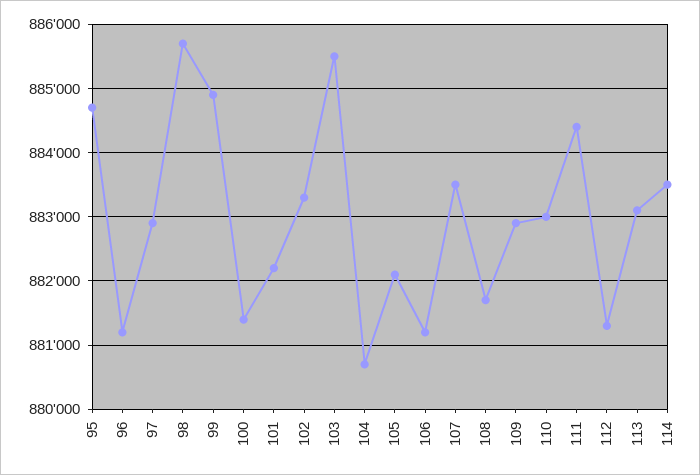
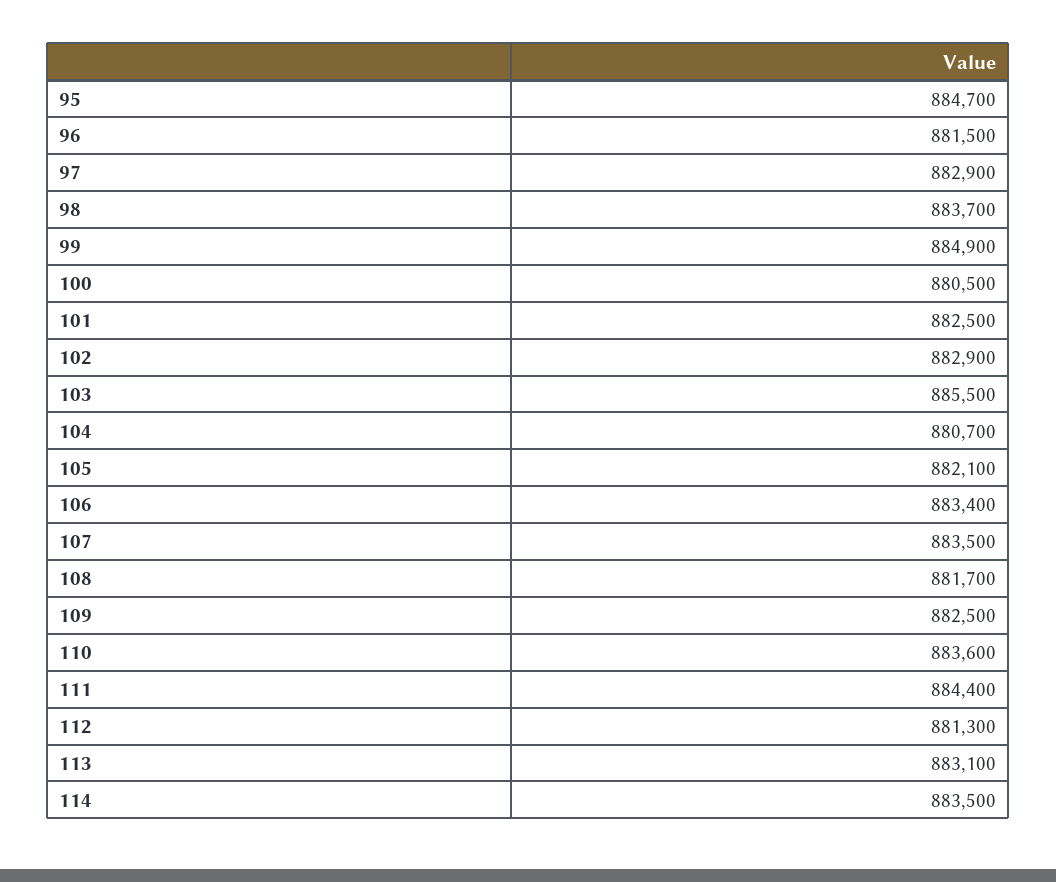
  {
    "95": 884700,
-   "96": 881200,
+   "96": 881500,
    "97": 882900,
-   "98": 885700,
+   "98": 883700,
    "99": 884900,
-   "100": 881400,
+   "100": 880500,
-   "101": 882200,
+   "101": 882500,
-   "102": 883300,
+   "102": 882900,
    "103": 885500,
    "104": 880700,
    "105": 882100,
-   "106": 881200,
+   "106": 883400,
    "107": 883500,
    "108": 881700,
-   "109": 882900,
+   "109": 882500,
-   "110": 883000,
+   "110": 883600,
    "111": 884400,
    "112": 881300,
    "113": 883100,
    "114": 883500
  }

